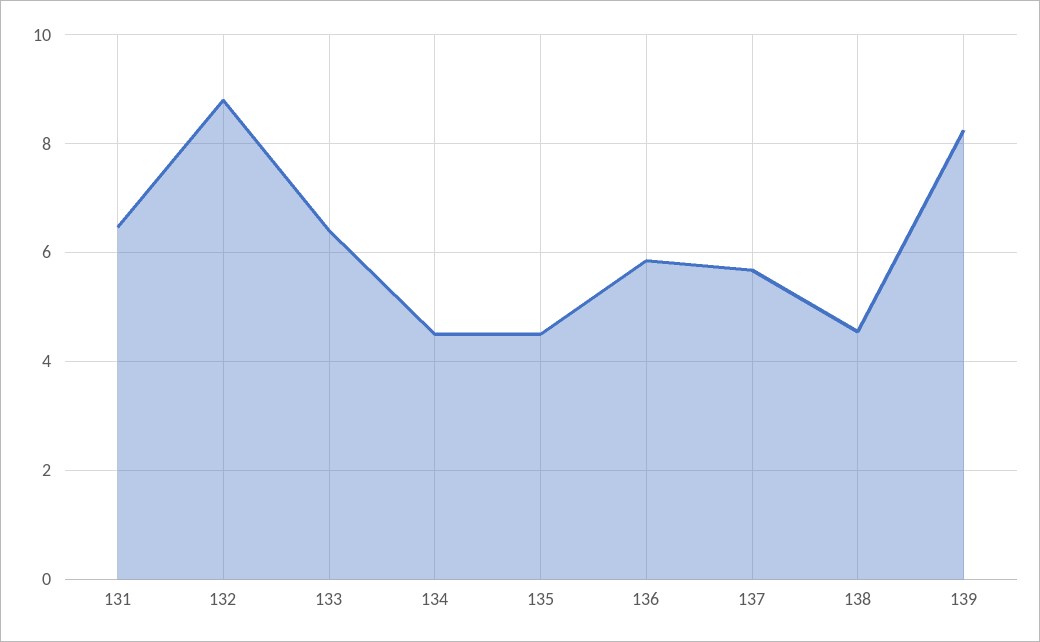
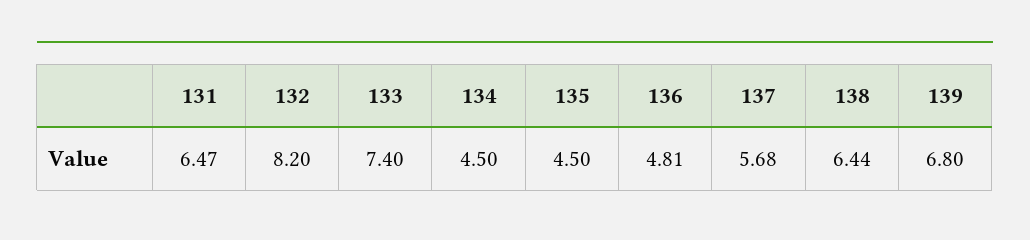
  {
    "131": 6.47,
-   "132": 8.8,
+   "132": 8.2,
-   "133": 6.4,
+   "133": 7.4,
    "134": 4.5,
    "135": 4.5,
-   "136": 5.8,
+   "136": 4.81,
    "137": 5.68,
-   "138": 4.6,
+   "138": 6.44,
-   "139": 8.2
+   "139": 6.8
  }

